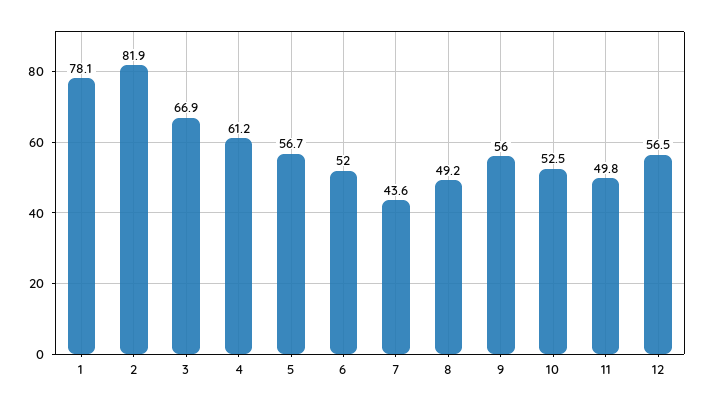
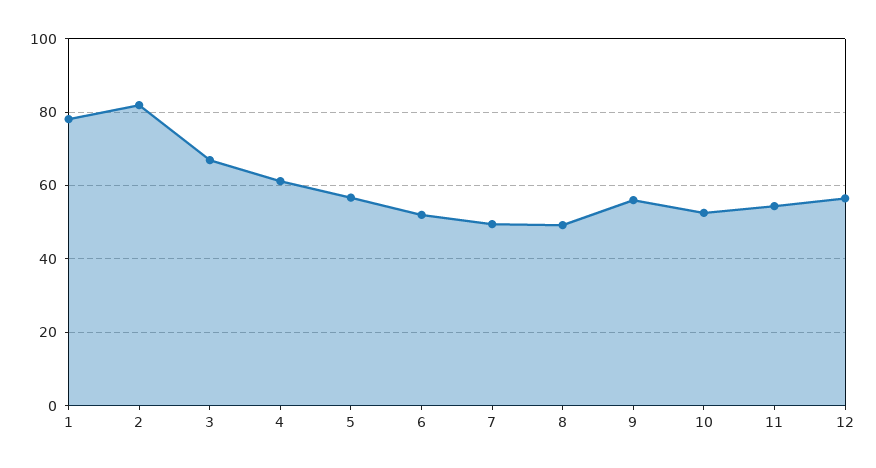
  {
    "1": 78.1,
    "2": 81.9,
    "3": 66.9,
    "4": 61.2,
    "5": 56.7,
    "6": 52,
-   "7": 43.6,
+   "7": 50,
    "8": 49.2,
    "9": 56,
    "10": 52.5,
-   "11": 49.8,
+   "11": 54,
    "12": 56.5
  }

